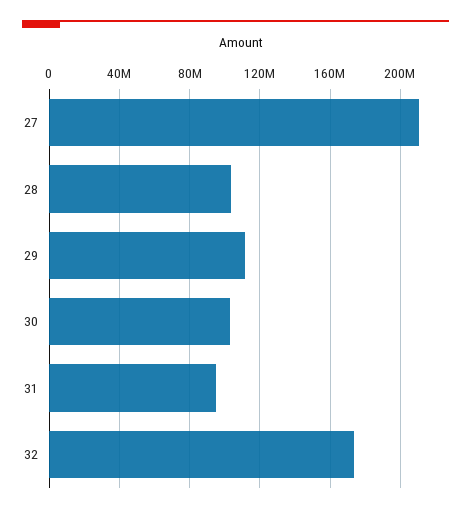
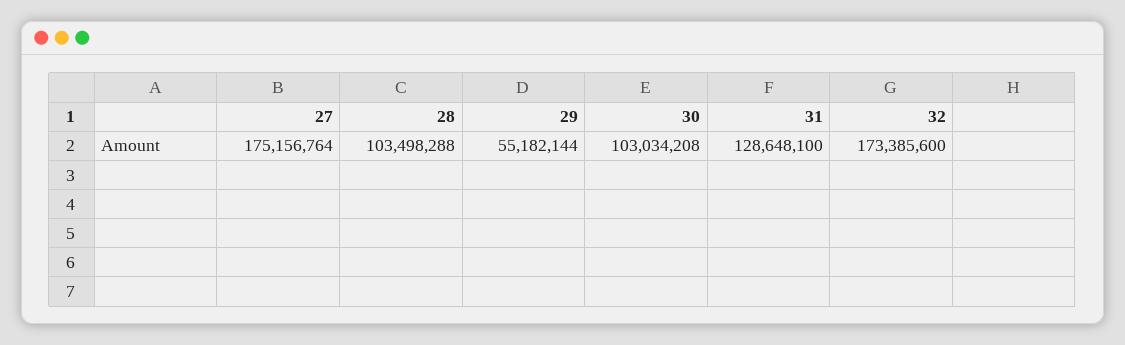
  {
-   "27": 210000000,
+   "27": 175156764,
    "28": 103498288,
-   "29": 110000000,
+   "29": 55182144,
    "30": 103034208,
-   "31": 95000000,
+   "31": 128648100,
    "32": 173385600
  }

